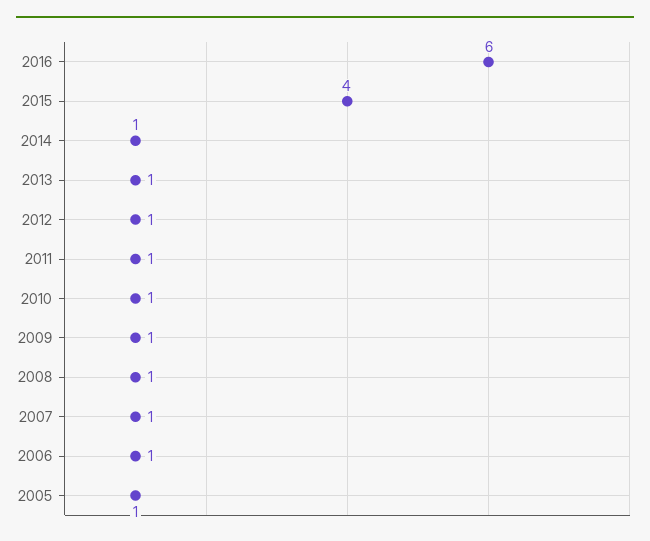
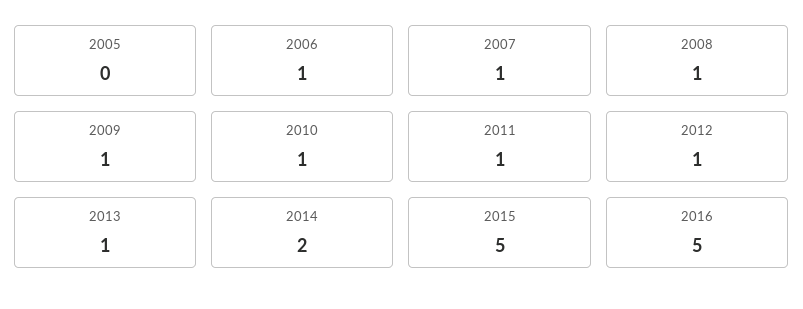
  {
-   "2016": 6,
+   "2016": 5,
-   "2015": 4,
+   "2015": 5,
-   "2014": 1,
+   "2014": 2,
    "2013": 1,
    "2012": 1,
    "2011": 1,
    "2010": 1,
    "2009": 1,
    "2008": 1,
    "2007": 1,
    "2006": 1,
-   "2005": 1
+   "2005": 0
  }

